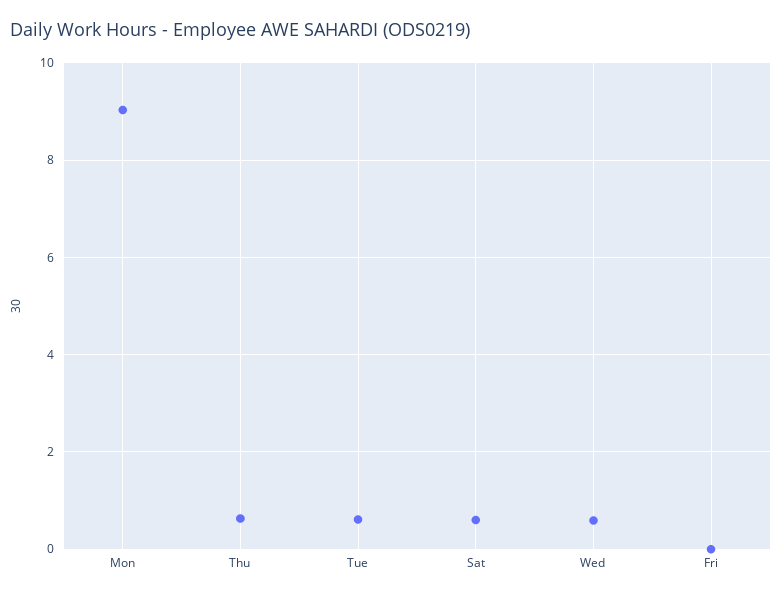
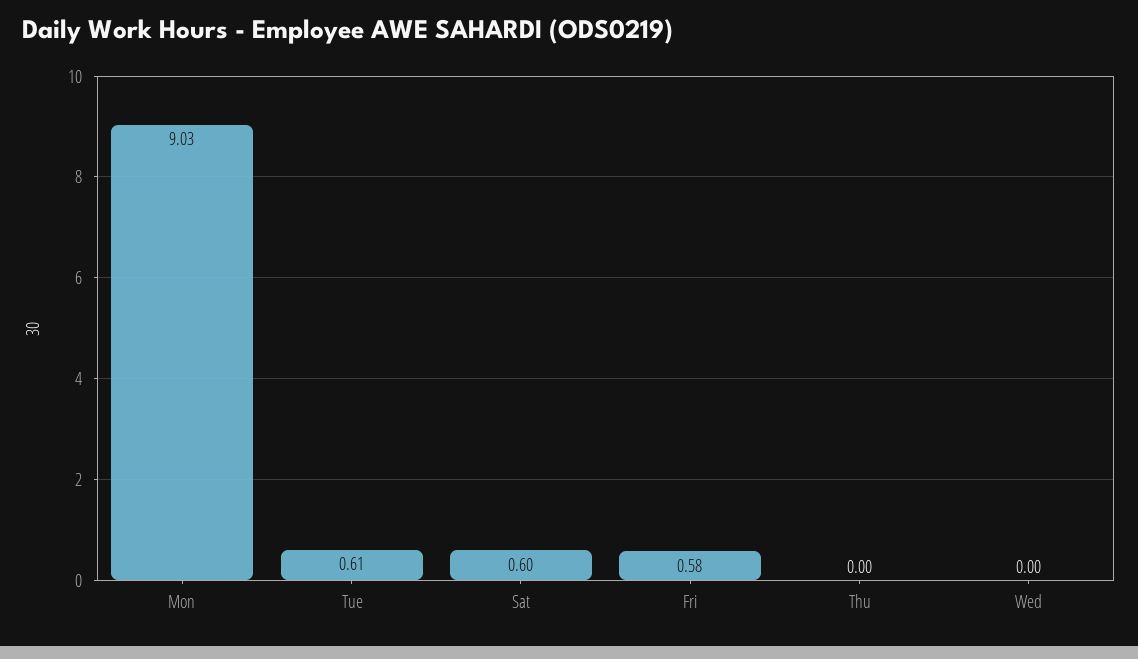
  {
    "Mon": 9.03,
-   "Thu": 0.6,
+   "Thu": 0,
    "Tue": 0.61,
    "Sat": 0.6,
-   "Wed": 0.6,
+   "Wed": 0,
-   "Fri": 0
+   "Fri": 0.58
  }

